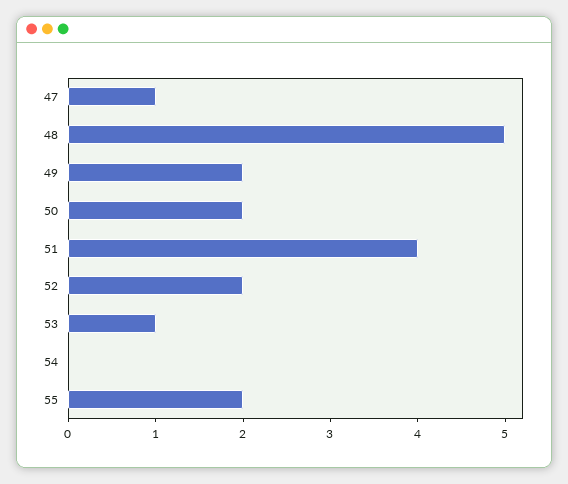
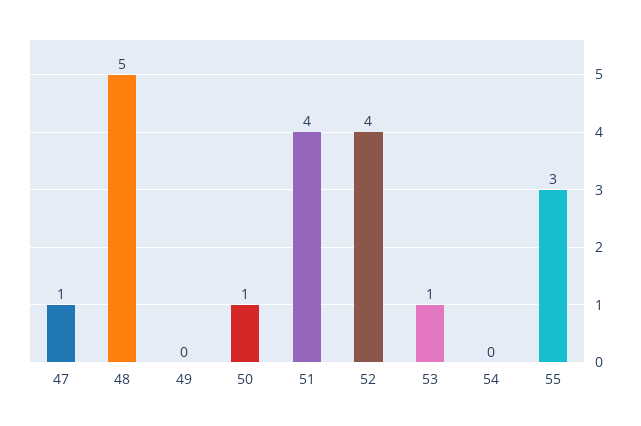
  {
    "47": 1,
    "48": 5,
-   "49": 2,
+   "49": 0,
-   "50": 2,
+   "50": 1,
    "51": 4,
-   "52": 2,
+   "52": 4,
    "53": 1,
    "54": 0,
-   "55": 2
+   "55": 3
  }

